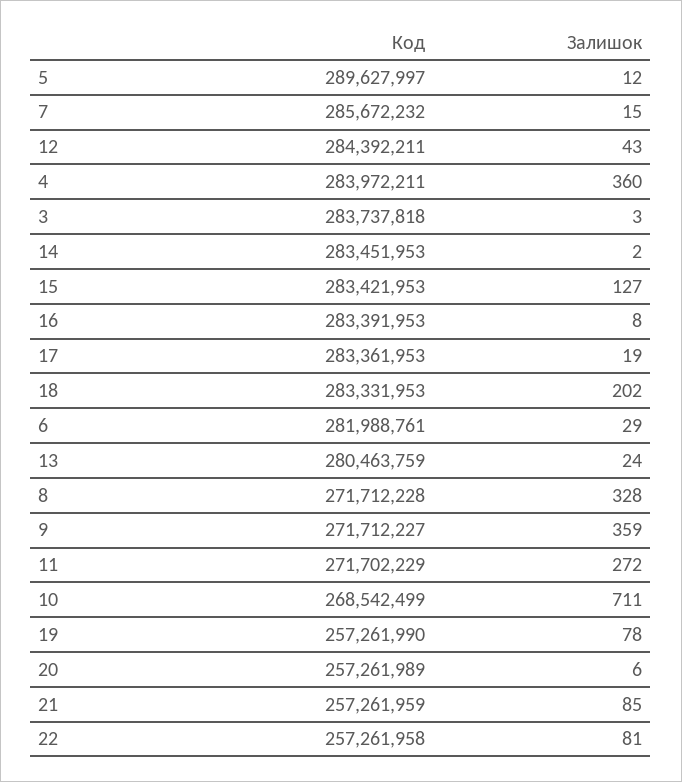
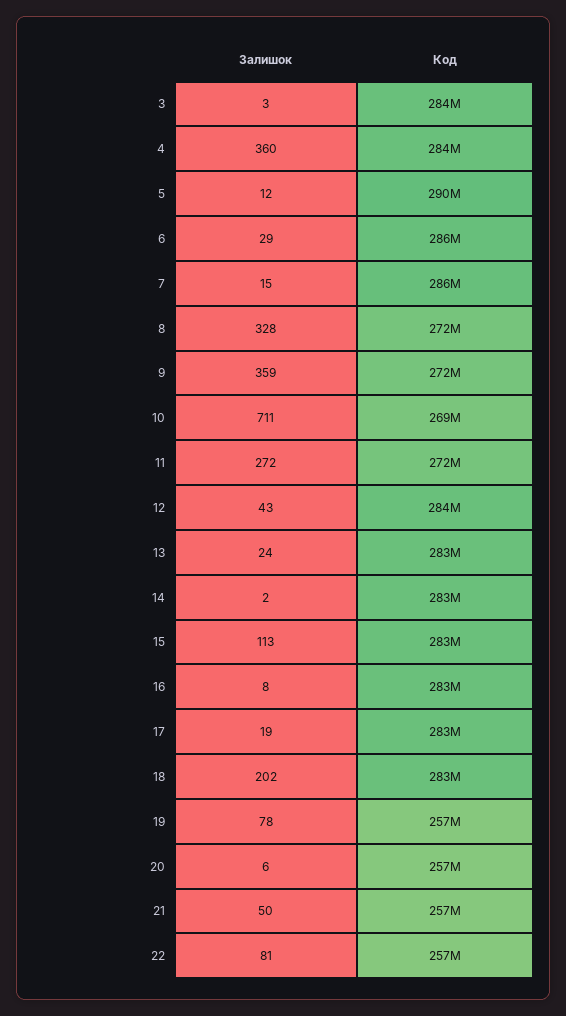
  {
    "Код": {
      "5": 289627997,
      "7": 285672232,
      "12": 284392211,
      "4": 283972211,
      "3": 283737818,
      "14": 283451953,
      "15": 283421953,
      "16": 283391953,
      "17": 283361953,
      "18": 283331953,
-     "6": 281988761,
+     "6": 286000000,
-     "13": 280463759,
+     "13": 283000000,
      "8": 271712228,
      "9": 271712227,
      "11": 271702229,
      "10": 268542499,
      "19": 257261990,
      "20": 257261989,
      "21": 257261959,
      "22": 257261958
    },
    "Залишок": {
      "5": 12,
      "7": 15,
      "12": 43,
      "4": 360,
      "3": 3,
      "14": 2,
-     "15": 127,
+     "15": 113,
      "16": 8,
      "17": 19,
      "18": 202,
      "6": 29,
      "13": 24,
      "8": 328,
      "9": 359,
      "11": 272,
      "10": 711,
      "19": 78,
      "20": 6,
-     "21": 85,
+     "21": 50,
      "22": 81
    }
  }

